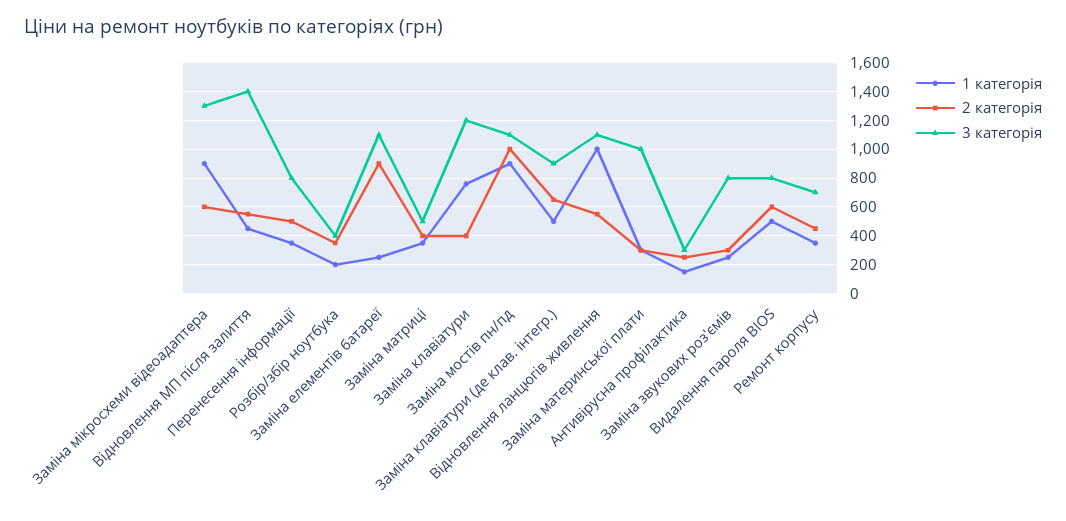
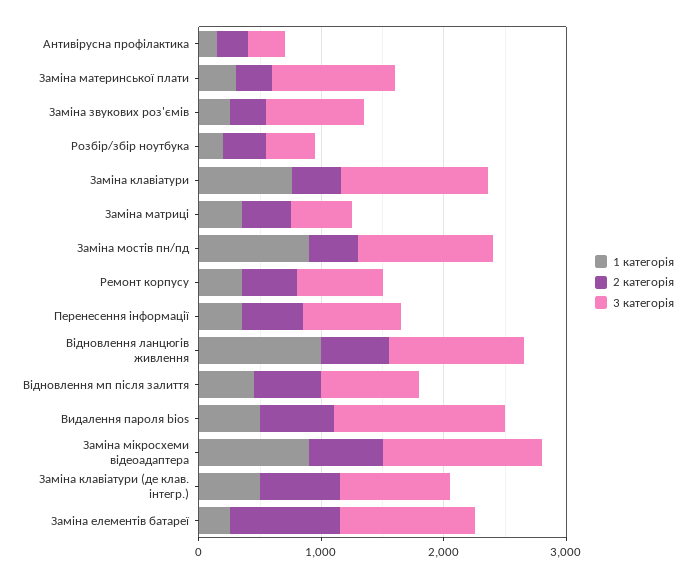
  {
    "1 категорія": {
      "Заміна мікросхеми відеоадаптера": 900,
      "Відновлення МП після залиття": 450,
      "Перенесення інформації": 350,
      "Розбір/збір ноутбука": 200,
      "Заміна елементів батареї": 250,
      "Заміна матриці": 350,
      "Заміна клавіатури": 750,
      "Заміна мостів пн/пд": 900,
      "Заміна клавіатури (де клав. інтегр.)": 500,
      "Відновлення ланцюгів живлення": 1000,
      "Заміна материнської плати": 300,
      "Антивірусна профілактика": 150,
      "Заміна звукових роз'ємів": 250,
      "Видалення пароля BIOS": 500,
      "Ремонт корпусу": 350
    },
    "2 категорія": {
      "Заміна мікросхеми відеоадаптера": 600,
      "Відновлення МП після залиття": 550,
      "Перенесення інформації": 500,
      "Розбір/збір ноутбука": 350,
      "Заміна елементів батареї": 900,
      "Заміна матриці": 400,
      "Заміна клавіатури": 400,
-     "Заміна мостів пн/пд": 1000,
+     "Заміна мостів пн/пд": 400,
      "Заміна клавіатури (де клав. інтегр.)": 650,
      "Відновлення ланцюгів живлення": 550,
      "Заміна материнської плати": 300,
      "Антивірусна профілактика": 250,
      "Заміна звукових роз'ємів": 300,
      "Видалення пароля BIOS": 600,
      "Ремонт корпусу": 450
    },
    "3 категорія": {
      "Заміна мікросхеми відеоадаптера": 1300,
-     "Відновлення МП після залиття": 1400,
+     "Відновлення МП після залиття": 800,
      "Перенесення інформації": 800,
      "Розбір/збір ноутбука": 400,
      "Заміна елементів батареї": 1100,
      "Заміна матриці": 500,
      "Заміна клавіатури": 1200,
      "Заміна мостів пн/пд": 1100,
      "Заміна клавіатури (де клав. інтегр.)": 900,
      "Відновлення ланцюгів живлення": 1100,
      "Заміна материнської плати": 1000,
      "Антивірусна профілактика": 300,
      "Заміна звукових роз'ємів": 800,
-     "Видалення пароля BIOS": 800,
+     "Видалення пароля BIOS": 1400,
      "Ремонт корпусу": 700
    }
  }

